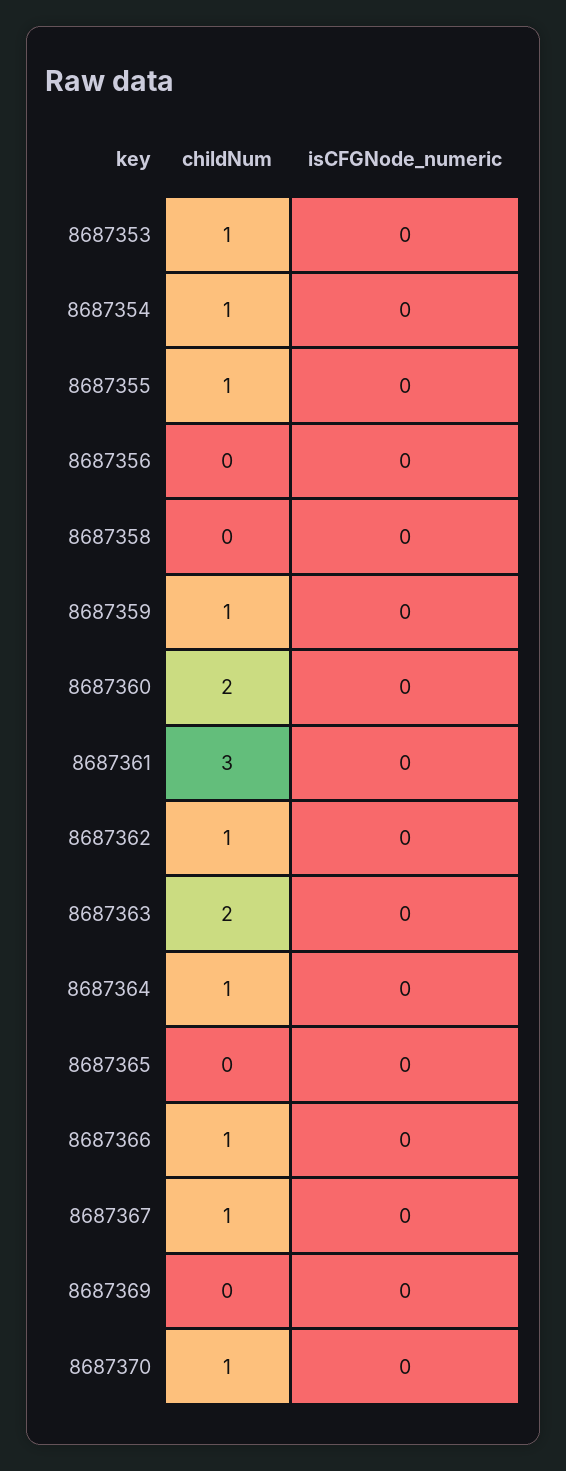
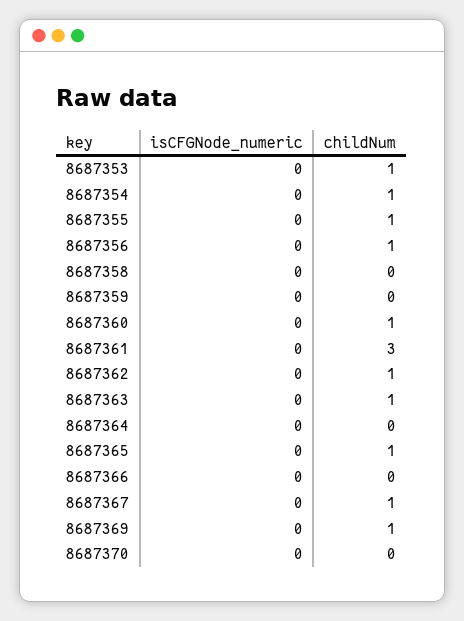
  {
    "childNum": {
      "8687353": 1,
      "8687354": 1,
      "8687355": 1,
-     "8687356": 0,
+     "8687356": 1,
      "8687358": 0,
-     "8687359": 1,
+     "8687359": 0,
-     "8687360": 2,
+     "8687360": 1,
      "8687361": 3,
      "8687362": 1,
-     "8687363": 2,
+     "8687363": 1,
-     "8687364": 1,
+     "8687364": 0,
-     "8687365": 0,
+     "8687365": 1,
-     "8687366": 1,
+     "8687366": 0,
      "8687367": 1,
-     "8687369": 0,
+     "8687369": 1,
-     "8687370": 1
+     "8687370": 0
    },
    "isCFGNode_numeric": {
      "8687353": 0,
      "8687354": 0,
      "8687355": 0,
      "8687356": 0,
      "8687358": 0,
      "8687359": 0,
      "8687360": 0,
      "8687361": 0,
      "8687362": 0,
      "8687363": 0,
      "8687364": 0,
      "8687365": 0,
      "8687366": 0,
      "8687367": 0,
      "8687369": 0,
      "8687370": 0
    }
  }

